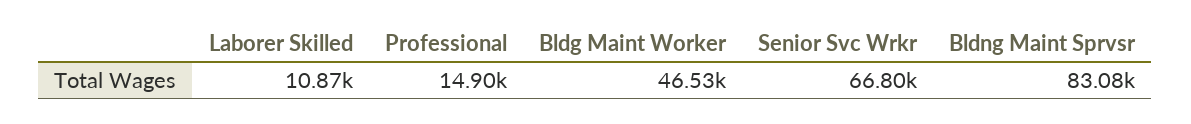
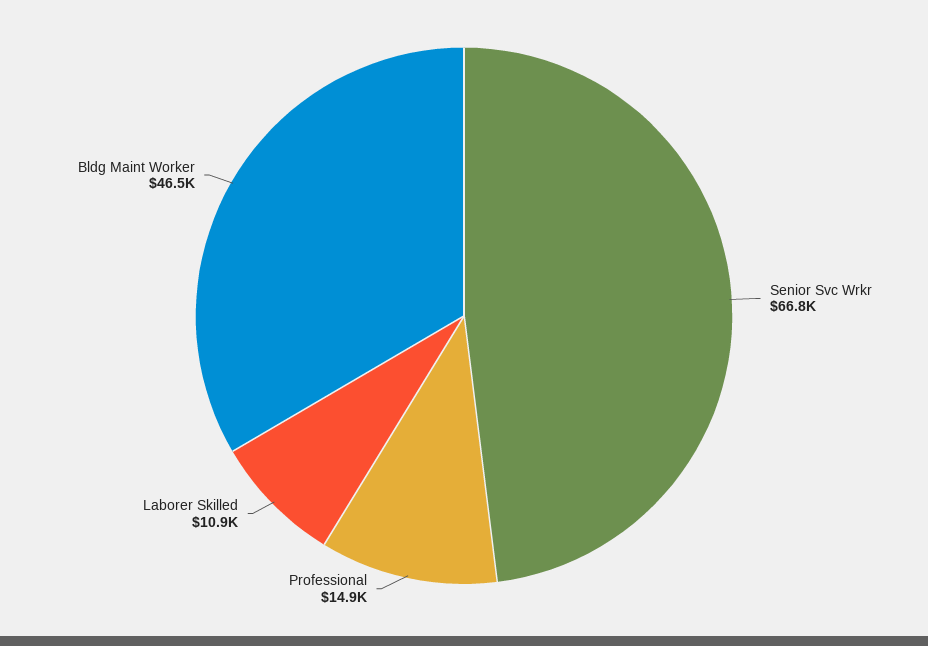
  {
    "Laborer Skilled": 10870,
    "Professional": 14900,
    "Bldg Maint Worker": 46530,
-   "Senior Svc Wrkr": 66800,
+   "Senior Svc Wrkr": 66800
-   "Bldng Maint Sprvsr": 83080
  }

